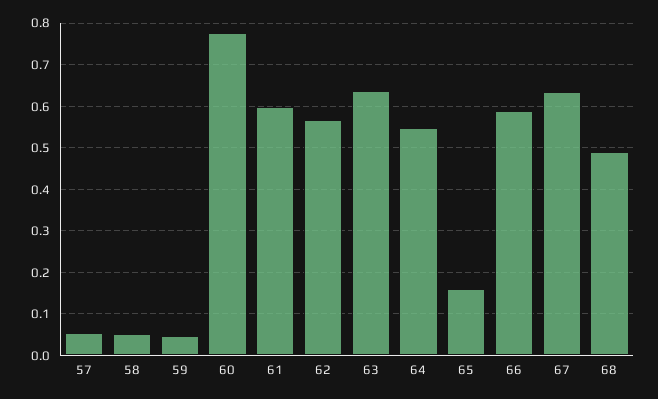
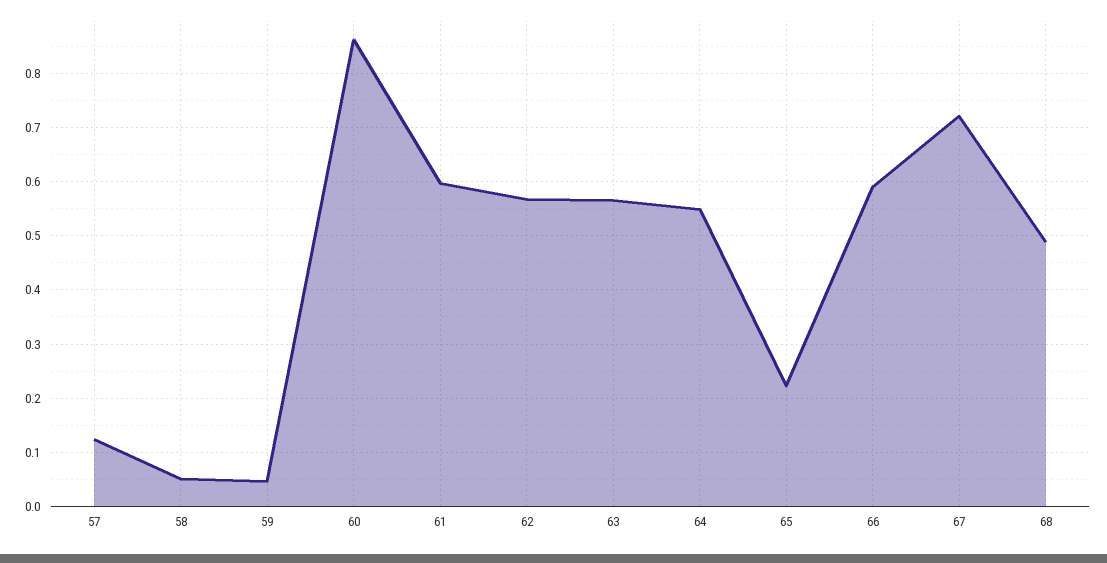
  {
-   "57": 0.06,
+   "57": 0.12,
    "58": 0.06,
    "59": 0.04,
-   "60": 0.78,
+   "60": 0.86,
    "61": 0.6,
    "62": 0.56,
-   "63": 0.64,
+   "63": 0.56,
    "64": 0.54,
-   "65": 0.16,
+   "65": 0.22,
    "66": 0.58,
-   "67": 0.64,
+   "67": 0.72,
    "68": 0.48
  }

